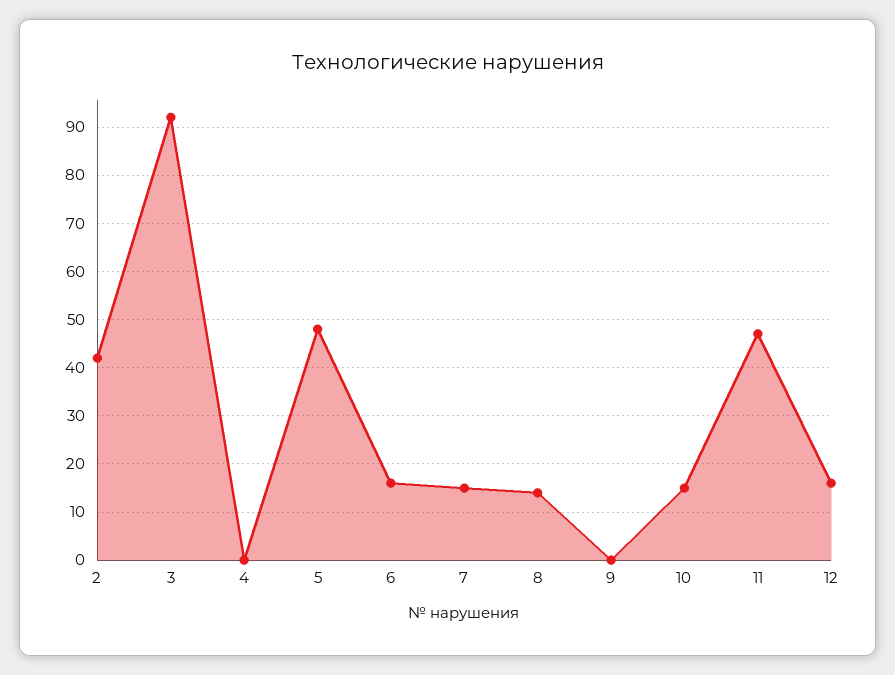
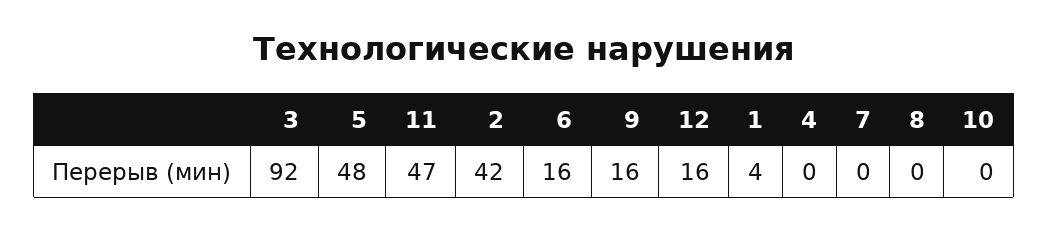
  {
    "2": 42,
    "3": 92,
    "4": 0,
    "5": 48,
    "6": 16,
-   "7": 15,
+   "7": 0,
-   "8": 15,
+   "8": 0,
-   "9": 0,
+   "9": 16,
-   "10": 15,
+   "10": 0,
    "11": 47,
-   "12": 16
+   "12": 16,
+   "1": 4
  }

